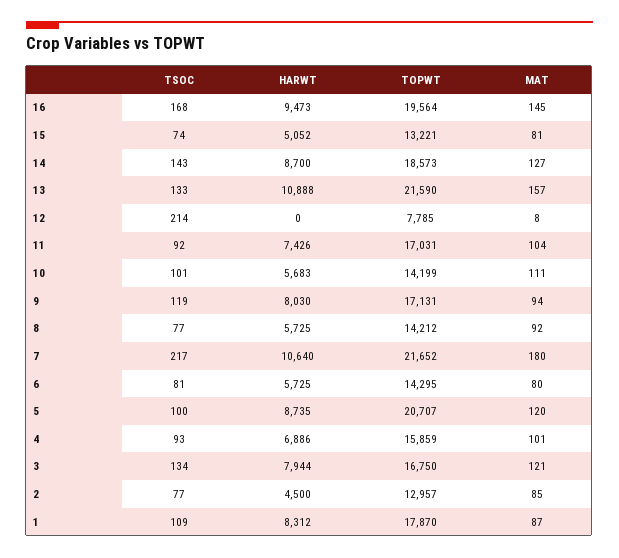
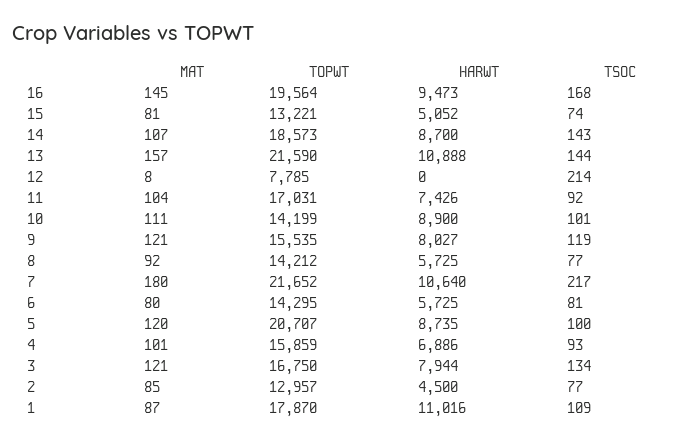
  {
    "TSOC": {
      "16": 168,
      "15": 74,
      "14": 143,
-     "13": 133,
+     "13": 144,
      "12": 214,
      "11": 92,
      "10": 101,
      "9": 119,
      "8": 77,
      "7": 217,
      "6": 81,
      "5": 100,
      "4": 93,
      "3": 134,
      "2": 77,
      "1": 109
    },
    "HARWT": {
      "16": 9473,
      "15": 5052,
      "14": 8700,
      "13": 10888,
      "12": 0,
      "11": 7426,
-     "10": 5683,
+     "10": 8900,
-     "9": 8030,
+     "9": 8027,
      "8": 5725,
      "7": 10640,
      "6": 5725,
      "5": 8735,
      "4": 6886,
      "3": 7944,
      "2": 4500,
-     "1": 8312
+     "1": 11016
    },
    "TOPWT": {
      "16": 19564,
      "15": 13221,
      "14": 18573,
      "13": 21590,
      "12": 7785,
      "11": 17031,
      "10": 14199,
-     "9": 17131,
+     "9": 15535,
      "8": 14212,
      "7": 21652,
      "6": 14295,
      "5": 20707,
      "4": 15859,
      "3": 16750,
      "2": 12957,
      "1": 17870
    },
    "MAT": {
      "16": 145,
      "15": 81,
-     "14": 127,
+     "14": 107,
      "13": 157,
      "12": 8,
      "11": 104,
      "10": 111,
-     "9": 94,
+     "9": 121,
      "8": 92,
      "7": 180,
      "6": 80,
      "5": 120,
      "4": 101,
      "3": 121,
      "2": 85,
      "1": 87
    }
  }

